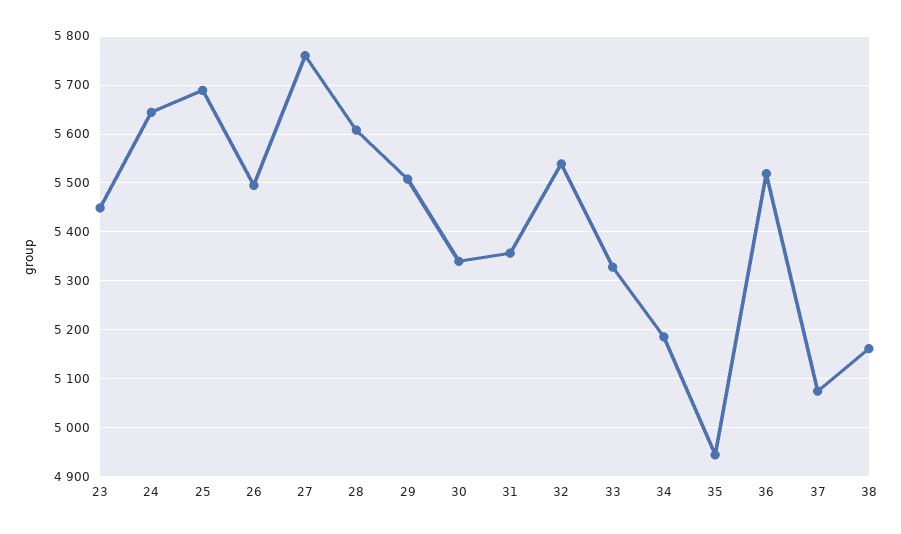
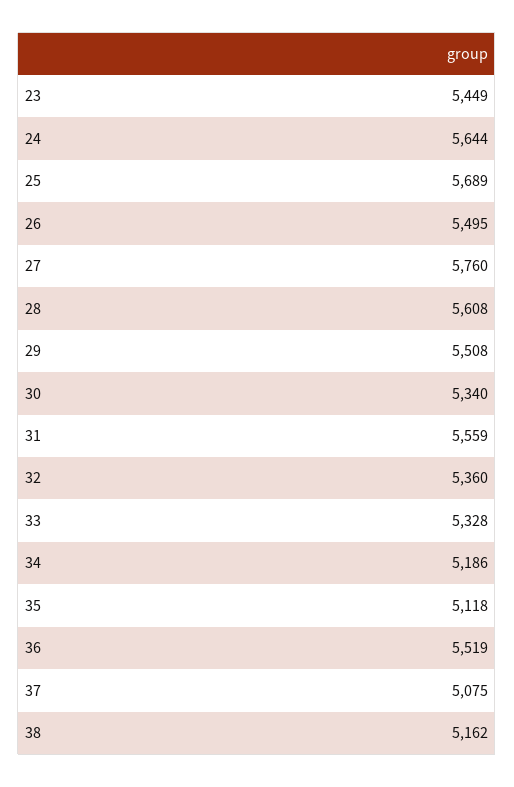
  {
    "23": 5449,
    "24": 5644,
    "25": 5689,
    "26": 5495,
    "27": 5760,
    "28": 5608,
    "29": 5508,
    "30": 5340,
-   "31": 5360,
+   "31": 5559,
-   "32": 5540,
+   "32": 5360,
    "33": 5328,
    "34": 5186,
-   "35": 4940,
+   "35": 5118,
    "36": 5519,
    "37": 5075,
    "38": 5162
  }

